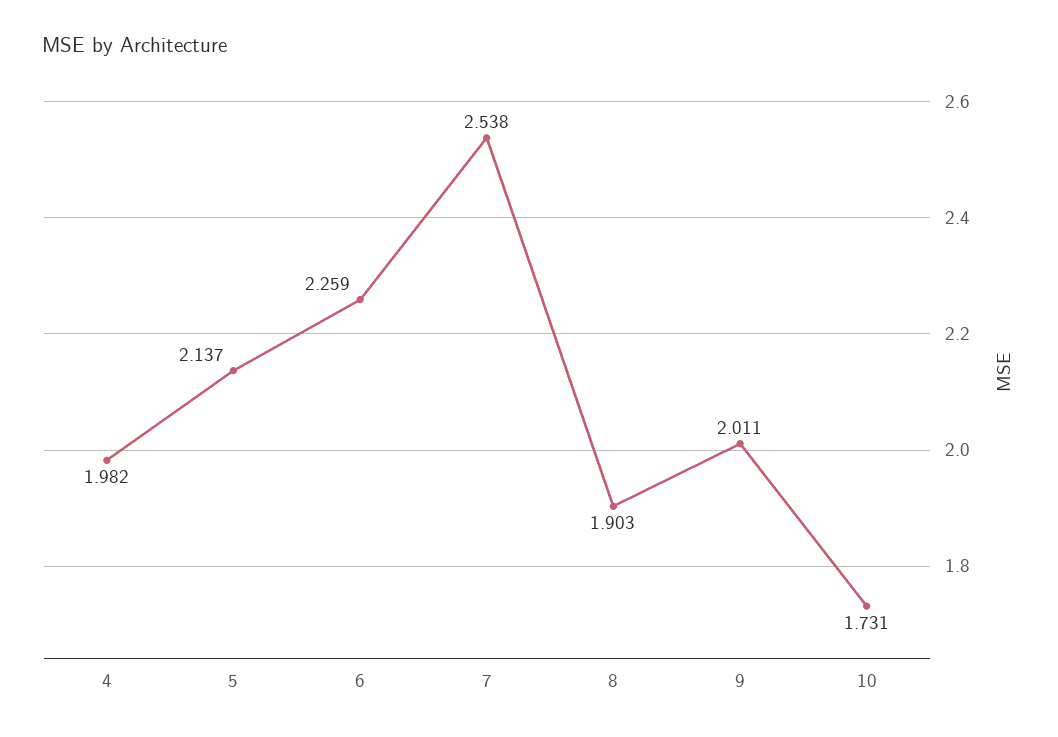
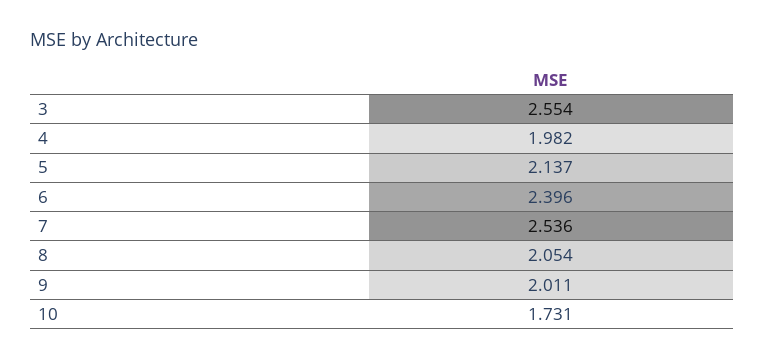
  {
    "4": 1.982,
    "5": 2.137,
-   "6": 2.259,
+   "6": 2.396,
-   "7": 2.538,
+   "7": 2.536,
-   "8": 1.903,
+   "8": 2.054,
    "9": 2.011,
-   "10": 1.731
+   "10": 1.731,
+   "3": 2.554
  }

